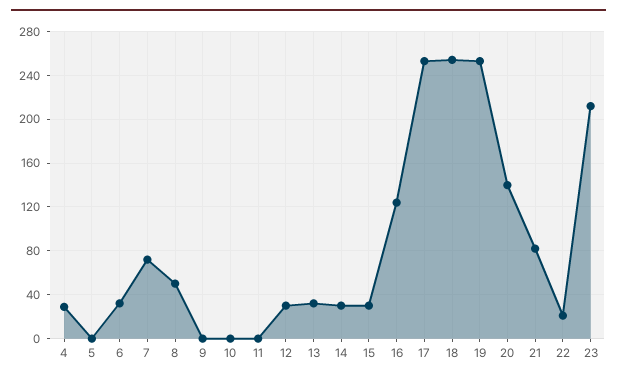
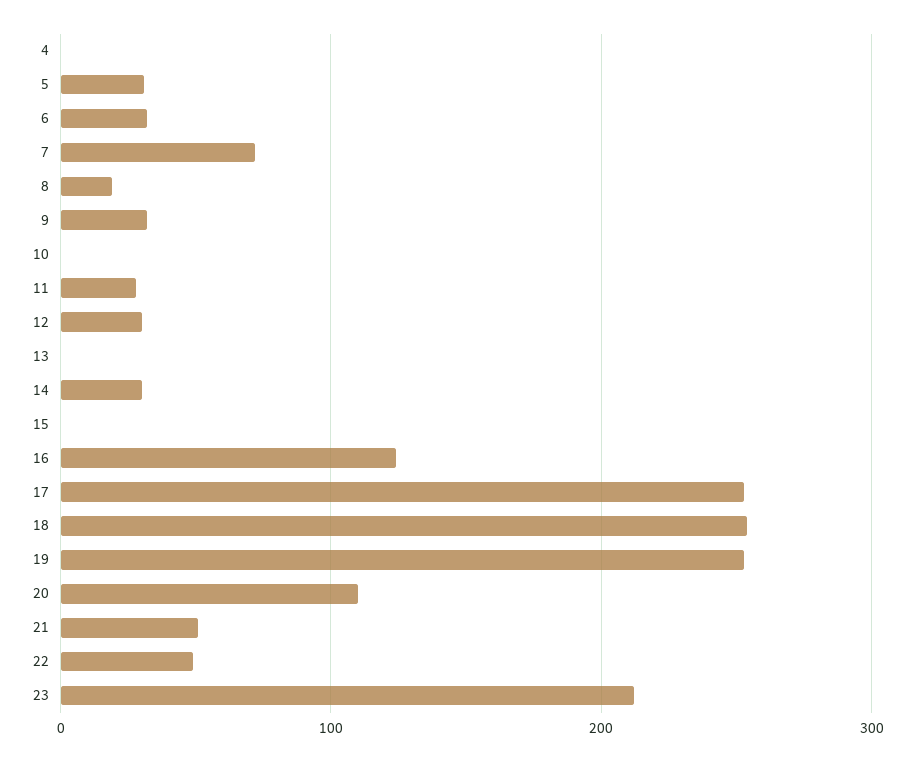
  {
-   "4": 30,
+   "4": 0,
-   "5": 0,
+   "5": 30,
    "6": 30,
    "7": 70,
-   "8": 50,
+   "8": 20,
-   "9": 0,
+   "9": 30,
    "10": 0,
-   "11": 0,
+   "11": 30,
    "12": 30,
-   "13": 30,
+   "13": 0,
    "14": 30,
-   "15": 30,
+   "15": 0,
    "16": 120,
    "17": 250,
    "18": 250,
    "19": 250,
-   "20": 140,
+   "20": 110,
-   "21": 80,
+   "21": 50,
-   "22": 20,
+   "22": 50,
    "23": 210
  }

